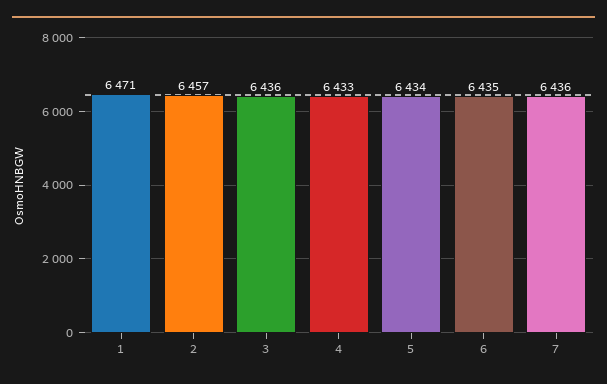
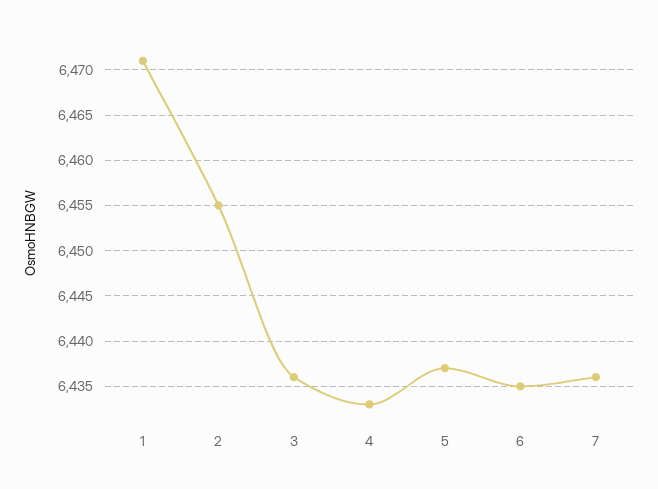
  {
    "1": 6471,
-   "2": 6457,
+   "2": 6455,
    "3": 6436,
    "4": 6433,
-   "5": 6434,
+   "5": 6437,
    "6": 6435,
    "7": 6436
  }

